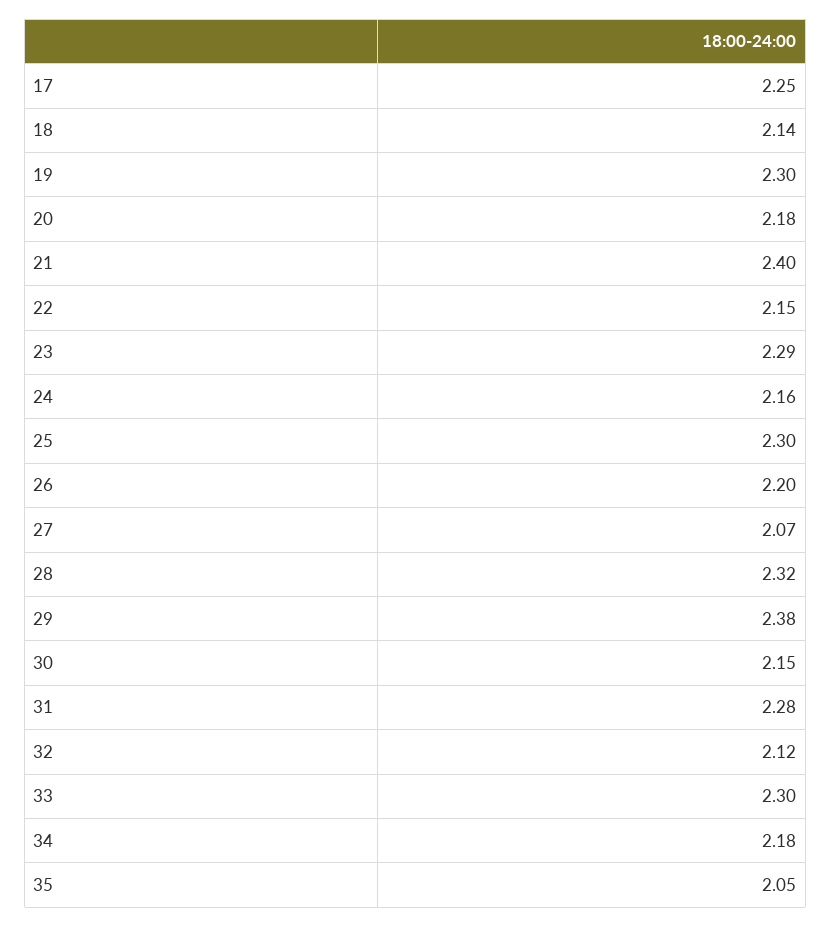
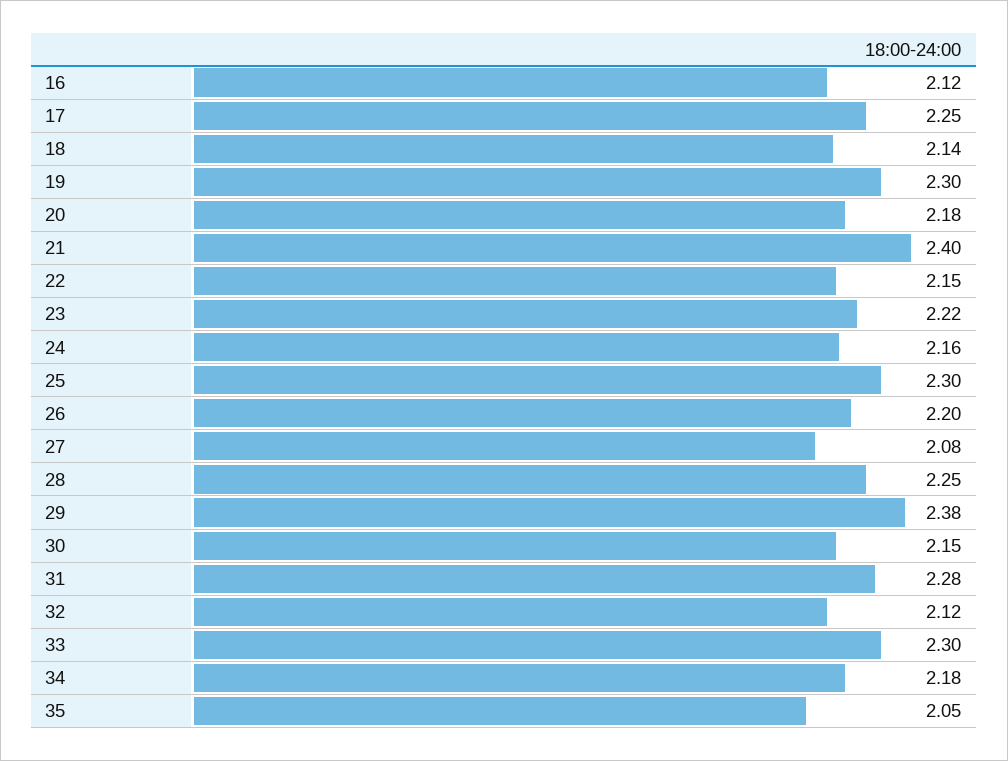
  {
    "17": 2.25,
    "18": 2.14,
    "19": 2.3,
    "20": 2.18,
    "21": 2.4,
    "22": 2.15,
-   "23": 2.29,
+   "23": 2.22,
    "24": 2.16,
    "25": 2.3,
    "26": 2.2,
-   "27": 2.07,
+   "27": 2.08,
-   "28": 2.32,
+   "28": 2.25,
    "29": 2.38,
    "30": 2.15,
    "31": 2.28,
    "32": 2.12,
    "33": 2.3,
    "34": 2.18,
-   "35": 2.05
+   "35": 2.05,
+   "16": 2.12
  }

